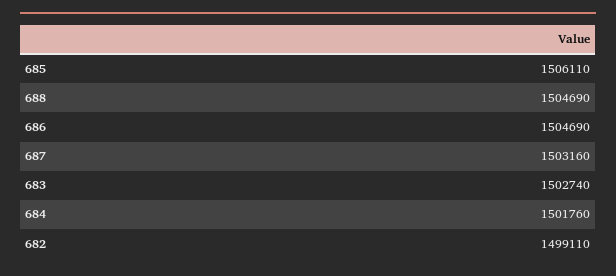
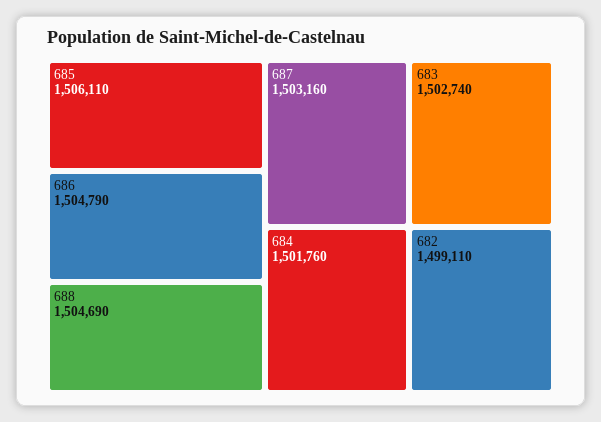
  {
    "685": 1506110,
    "688": 1504690,
-   "686": 1504690,
+   "686": 1504790,
    "687": 1503160,
    "683": 1502740,
    "684": 1501760,
    "682": 1499110
  }

